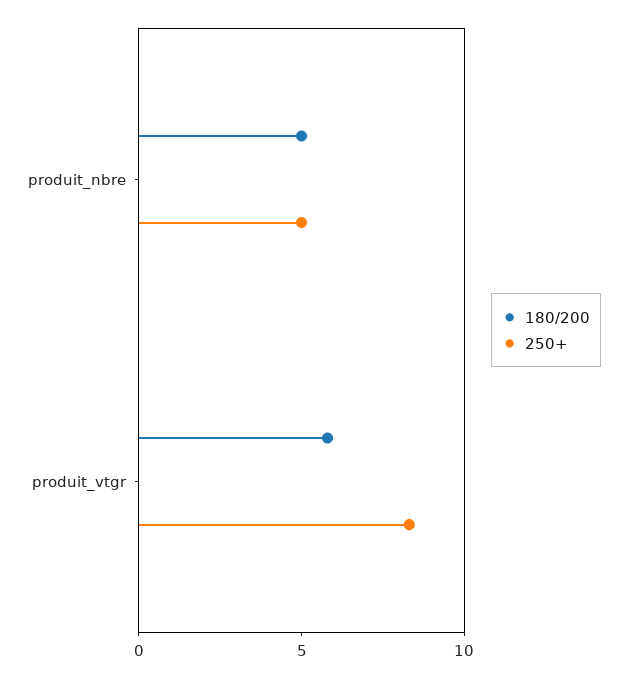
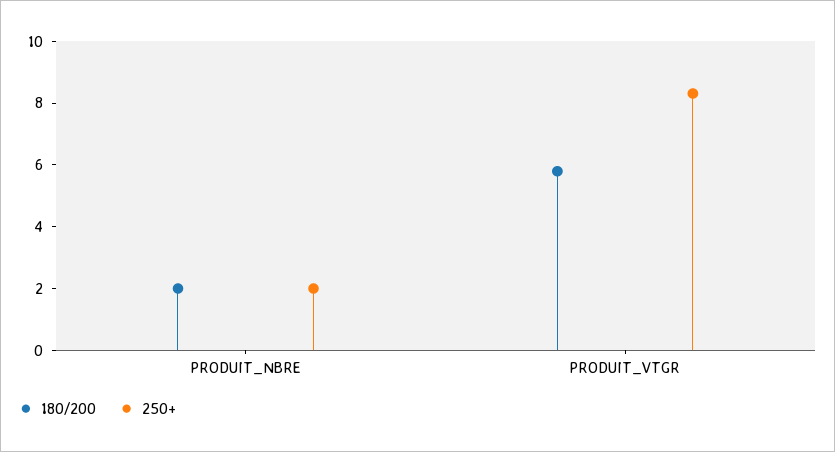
  {
    "180/200": {
-     "produit_nbre": 5,
+     "produit_nbre": 2,
      "produit_vtgr": 6
    },
    "250+": {
-     "produit_nbre": 5,
+     "produit_nbre": 2,
      "produit_vtgr": 8.5
    }
  }

